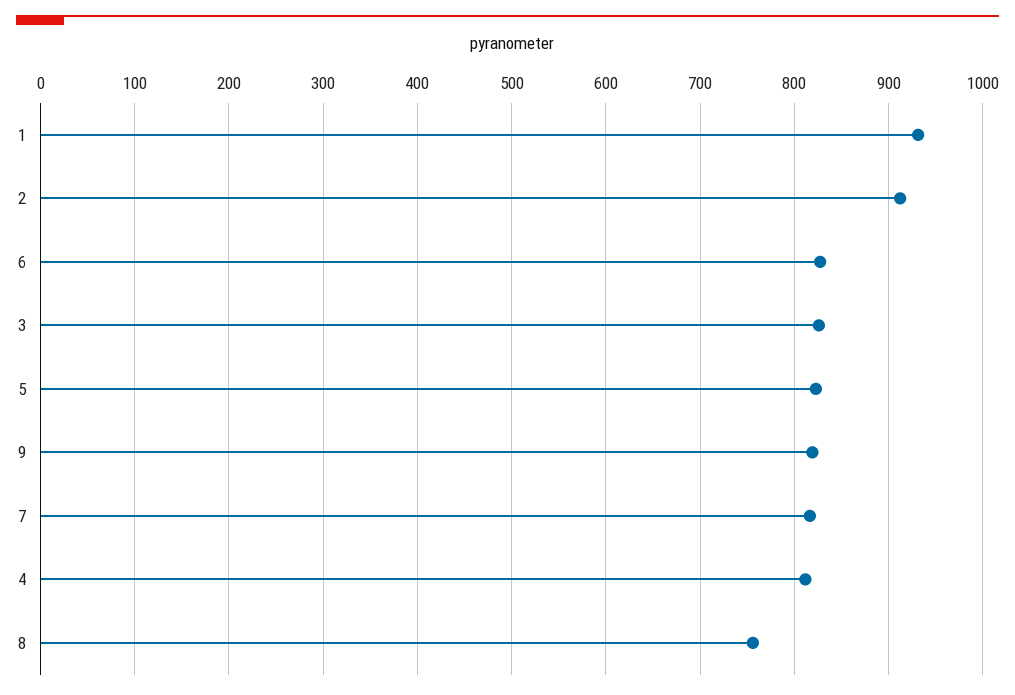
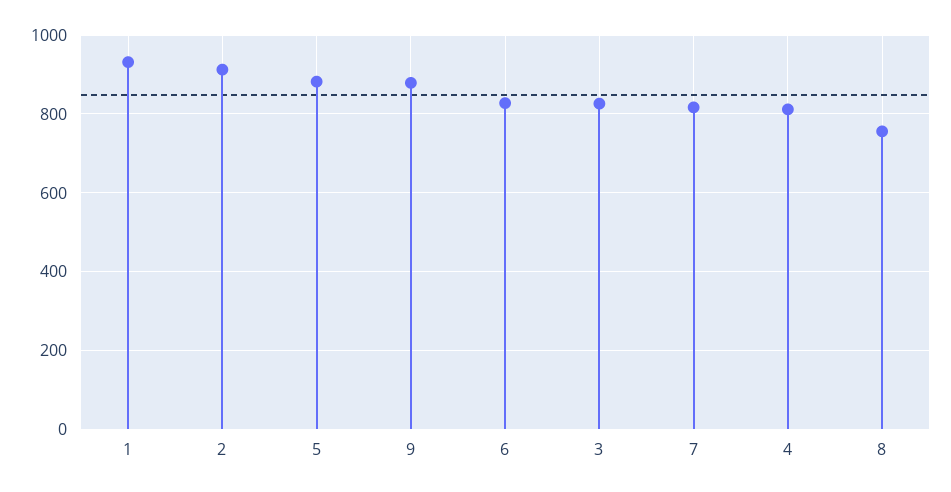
  {
    "1": 930,
    "2": 910,
    "6": 830,
    "3": 830,
-   "5": 820,
+   "5": 880,
-   "9": 820,
+   "9": 880,
    "7": 820,
    "4": 810,
    "8": 760
  }

